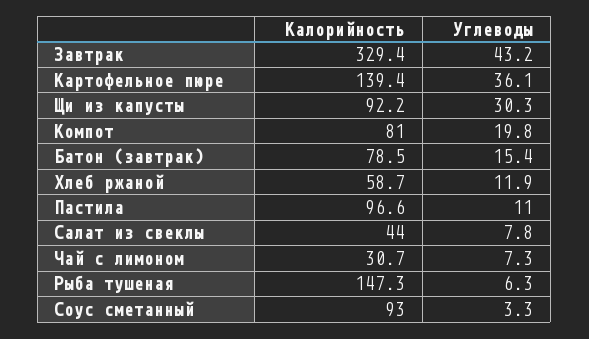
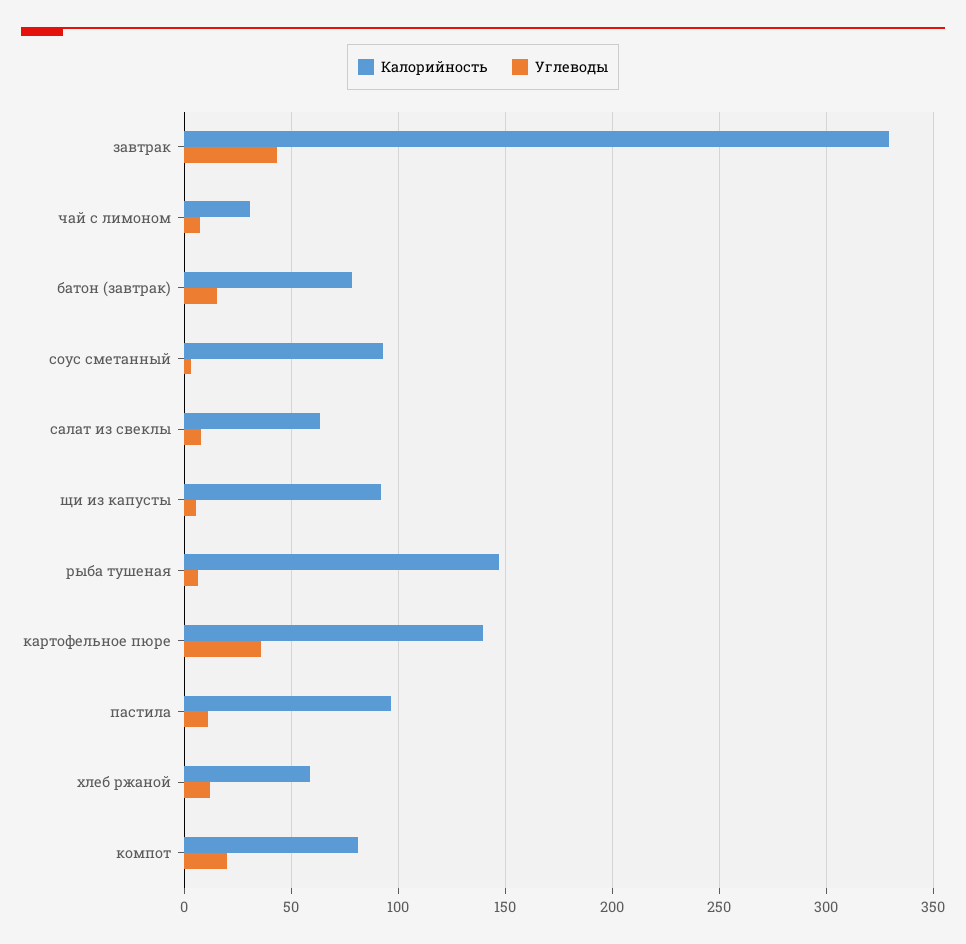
  {
    "Калорийность": {
      "Завтрак": 329.4,
      "Картофельное пюре": 139.4,
      "Щи из капусты": 92.2,
      "Компот": 81,
      "Батон (завтрак)": 78.5,
      "Хлеб ржаной": 58.7,
      "Пастила": 96.6,
-     "Салат из свеклы": 44,
+     "Салат из свеклы": 65,
      "Чай с лимоном": 30.7,
      "Рыба тушеная": 147.3,
      "Соус сметанный": 93
    },
    "Углеводы": {
      "Завтрак": 43.2,
      "Картофельное пюре": 36.1,
-     "Щи из капусты": 30.3,
+     "Щи из капусты": 5,
      "Компот": 19.8,
      "Батон (завтрак)": 15.4,
      "Хлеб ржаной": 11.9,
      "Пастила": 11,
      "Салат из свеклы": 7.8,
      "Чай с лимоном": 7.3,
      "Рыба тушеная": 6.3,
      "Соус сметанный": 3.3
    }
  }

